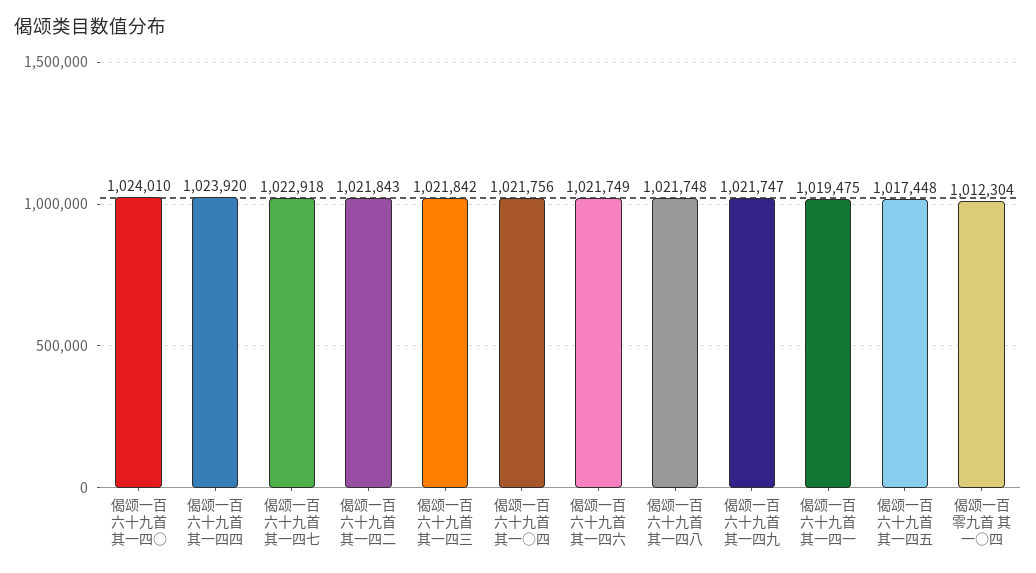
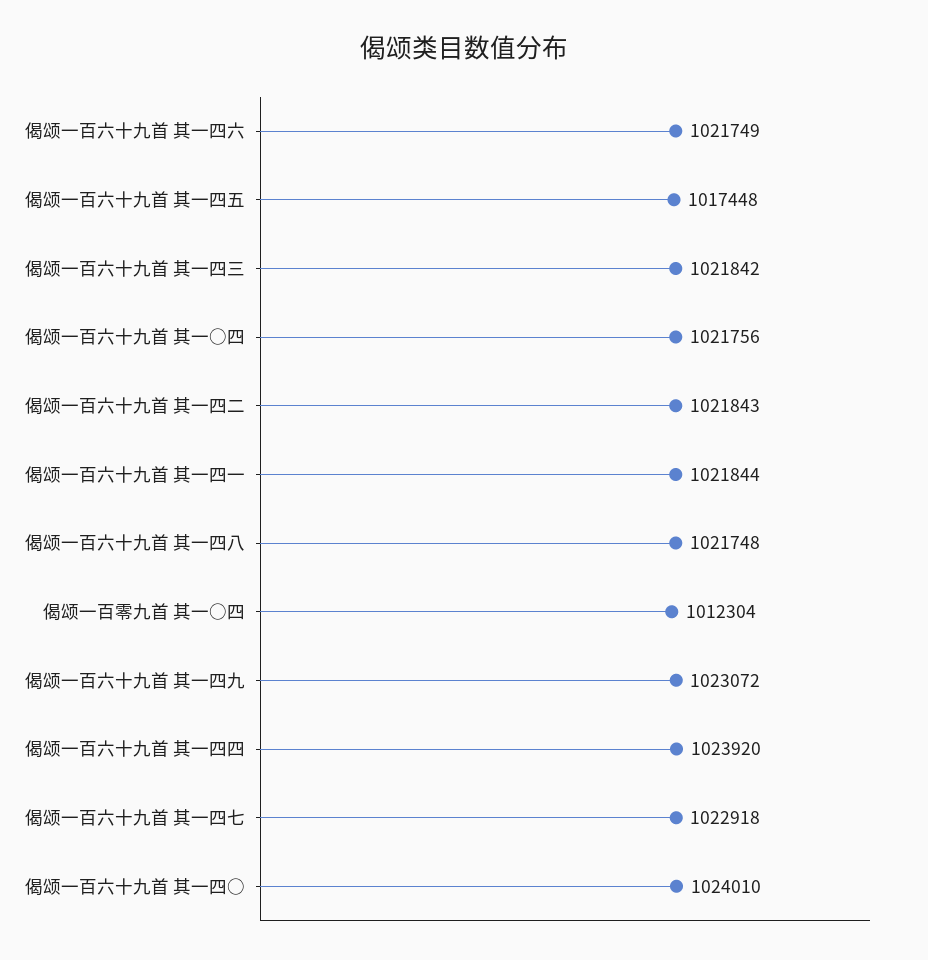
  {
    "偈颂一百六十九首 其一四○": 1024010,
    "偈颂一百六十九首 其一四四": 1023920,
    "偈颂一百六十九首 其一四七": 1022918,
    "偈颂一百六十九首 其一四二": 1021843,
    "偈颂一百六十九首 其一四三": 1021842,
    "偈颂一百六十九首 其一○四": 1021756,
    "偈颂一百六十九首 其一四六": 1021749,
    "偈颂一百六十九首 其一四八": 1021748,
-   "偈颂一百六十九首 其一四九": 1021747,
+   "偈颂一百六十九首 其一四九": 1023072,
-   "偈颂一百六十九首 其一四一": 1019475,
+   "偈颂一百六十九首 其一四一": 1021844,
    "偈颂一百六十九首 其一四五": 1017448,
    "偈颂一百零九首 其一○四": 1012304
  }

